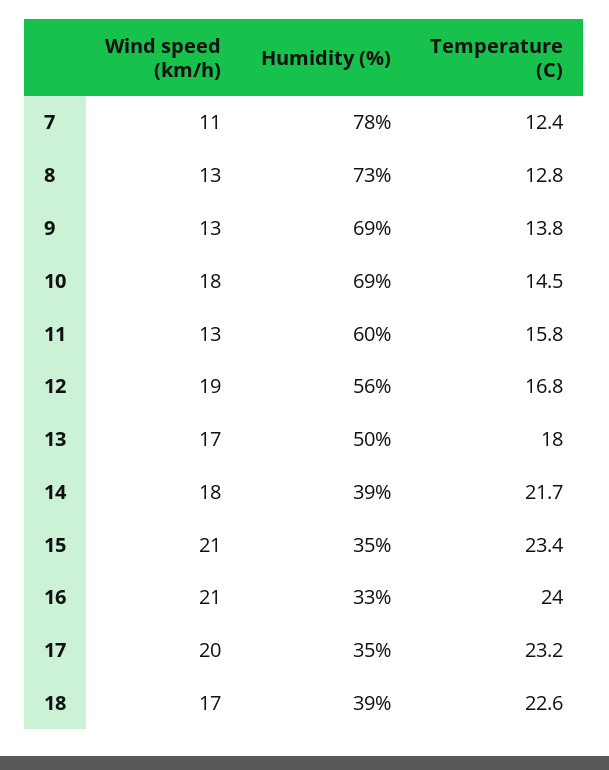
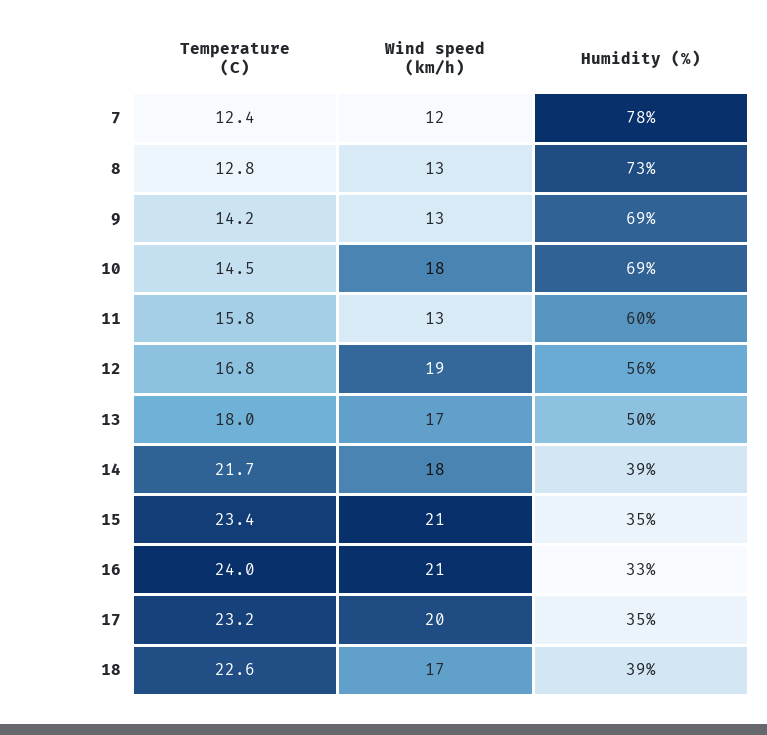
  {
    "Wind speed (km/h)": {
-     "7": 11,
+     "7": 12,
      "8": 13,
      "9": 13,
      "10": 18,
      "11": 13,
      "12": 19,
      "13": 17,
      "14": 18,
      "15": 21,
      "16": 21,
      "17": 20,
      "18": 17
    },
    "Humidity (%)": {
      "7": 78,
      "8": 73,
      "9": 69,
      "10": 69,
      "11": 60,
      "12": 56,
      "13": 50,
      "14": 39,
      "15": 35,
      "16": 33,
      "17": 35,
      "18": 39
    },
    "Temperature (C)": {
      "7": 12.4,
      "8": 12.8,
-     "9": 13.8,
+     "9": 14.2,
      "10": 14.5,
      "11": 15.8,
      "12": 16.8,
      "13": 18,
      "14": 21.7,
      "15": 23.4,
      "16": 24,
      "17": 23.2,
      "18": 22.6
    }
  }

